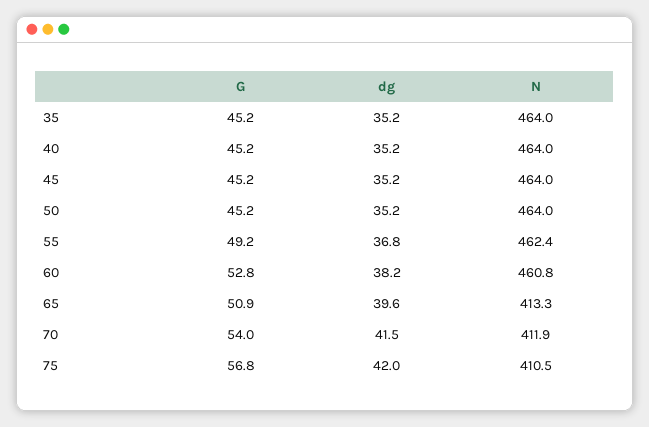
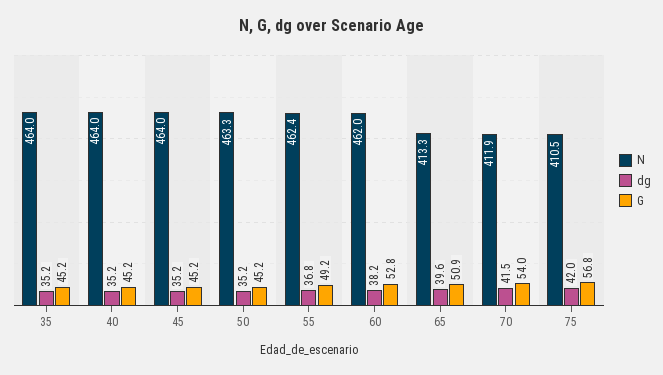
  {
    "G": {
      "35": 45.2,
      "40": 45.2,
      "45": 45.2,
      "50": 45.2,
      "55": 49.2,
      "60": 52.8,
      "65": 50.9,
      "70": 54,
      "75": 56.8
    },
    "dg": {
      "35": 35.2,
      "40": 35.2,
      "45": 35.2,
      "50": 35.2,
      "55": 36.8,
      "60": 38.2,
      "65": 39.6,
      "70": 41.5,
      "75": 42
    },
    "N": {
      "35": 464,
      "40": 464,
      "45": 464,
-     "50": 464,
+     "50": 463.3,
      "55": 462.4,
-     "60": 460.8,
+     "60": 462,
      "65": 413.3,
      "70": 411.9,
      "75": 410.5
    }
  }

